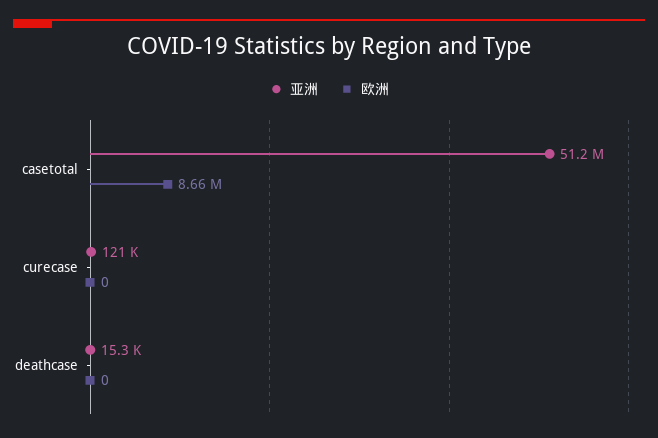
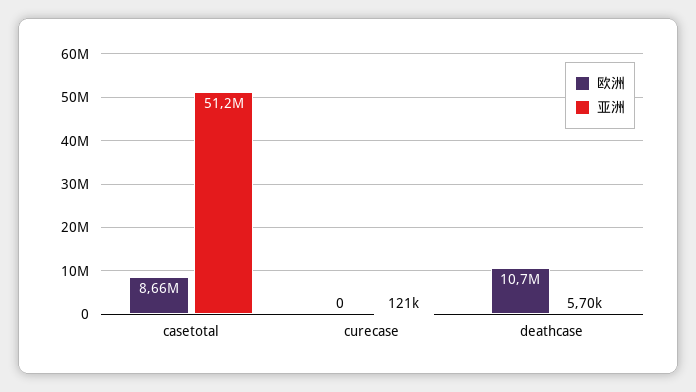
  {
    "亚洲": {
      "casetotal": 51200000,
      "curecase": 121000,
-     "deathcase": 15300
+     "deathcase": 5700
    },
    "欧洲": {
      "casetotal": 8660000,
      "curecase": 0,
-     "deathcase": 0
+     "deathcase": 10700000
    }
  }

